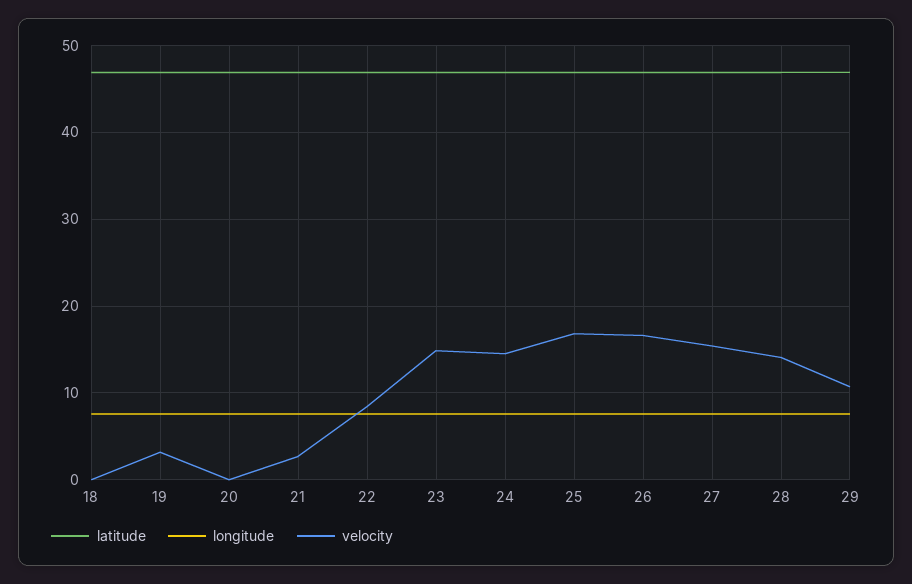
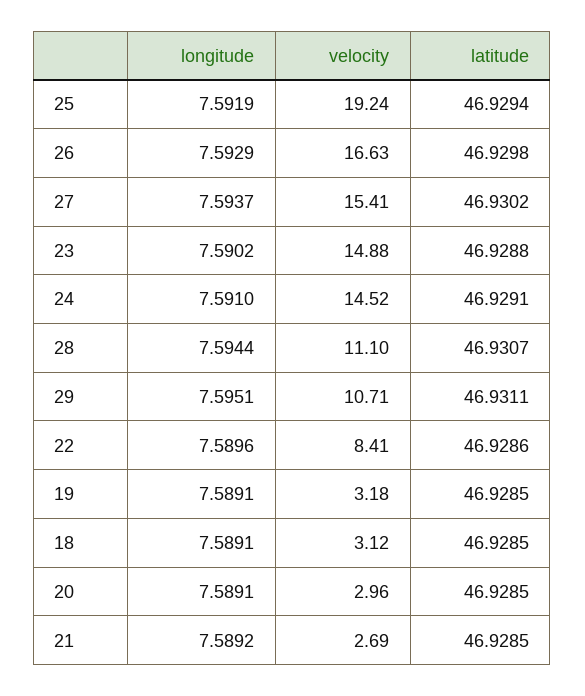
  {
    "latitude": {
      "18": 46.9285,
      "19": 46.9285,
      "20": 46.9285,
      "21": 46.9285,
      "22": 46.9286,
      "23": 46.9288,
      "24": 46.9291,
      "25": 46.9294,
      "26": 46.9298,
      "27": 46.9302,
      "28": 46.9307,
      "29": 46.9311
    },
    "longitude": {
      "18": 7.5891,
      "19": 7.5891,
      "20": 7.5891,
      "21": 7.5892,
      "22": 7.5896,
      "23": 7.5902,
      "24": 7.591,
      "25": 7.5919,
      "26": 7.5929,
      "27": 7.5937,
      "28": 7.5944,
      "29": 7.5951
    },
    "velocity": {
-     "18": 0,
+     "18": 3.12,
      "19": 3.18,
-     "20": 0,
+     "20": 2.96,
      "21": 2.69,
      "22": 8.41,
      "23": 14.88,
      "24": 14.52,
-     "25": 17,
+     "25": 19.24,
      "26": 16.63,
      "27": 15.41,
-     "28": 14,
+     "28": 11.1,
      "29": 10.71
    }
  }

